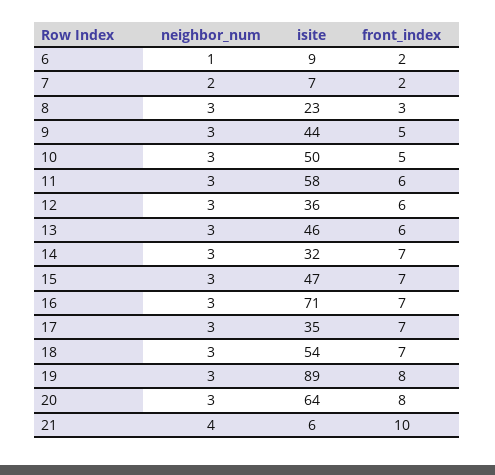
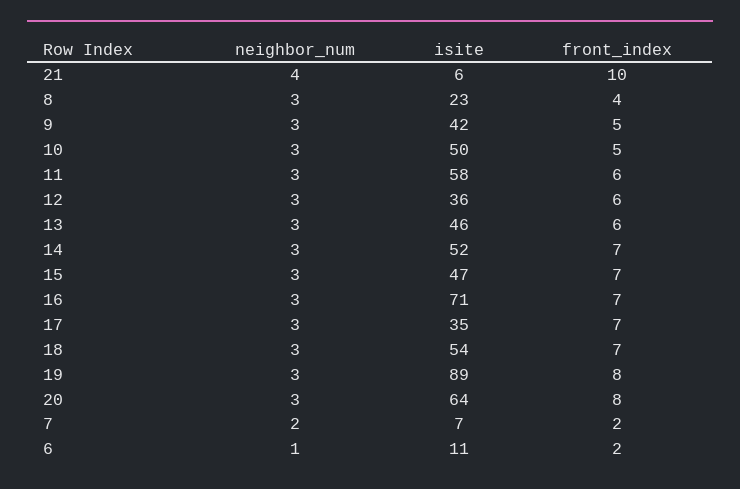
  {
    "neighbor_num": {
      "6": 1,
      "7": 2,
      "8": 3,
      "9": 3,
      "10": 3,
      "11": 3,
      "12": 3,
      "13": 3,
      "14": 3,
      "15": 3,
      "16": 3,
      "17": 3,
      "18": 3,
      "19": 3,
      "20": 3,
      "21": 4
    },
    "isite": {
-     "6": 9,
+     "6": 11,
      "7": 7,
      "8": 23,
-     "9": 44,
+     "9": 42,
      "10": 50,
      "11": 58,
      "12": 36,
      "13": 46,
-     "14": 32,
+     "14": 52,
      "15": 47,
      "16": 71,
      "17": 35,
      "18": 54,
      "19": 89,
      "20": 64,
      "21": 6
    },
    "front_index": {
      "6": 2,
      "7": 2,
-     "8": 3,
+     "8": 4,
      "9": 5,
      "10": 5,
      "11": 6,
      "12": 6,
      "13": 6,
      "14": 7,
      "15": 7,
      "16": 7,
      "17": 7,
      "18": 7,
      "19": 8,
      "20": 8,
      "21": 10
    }
  }

